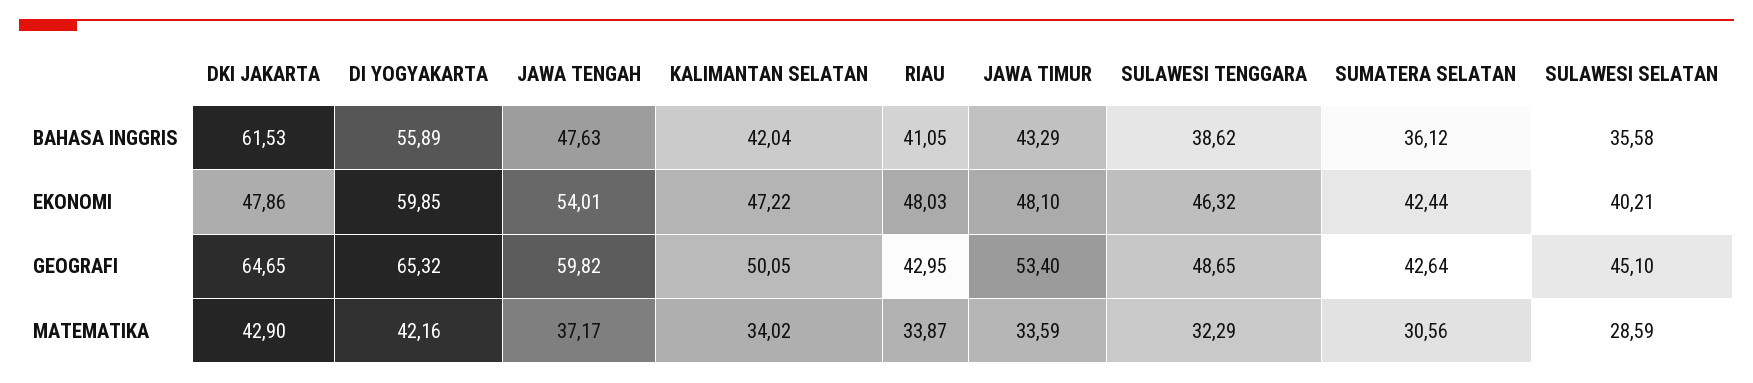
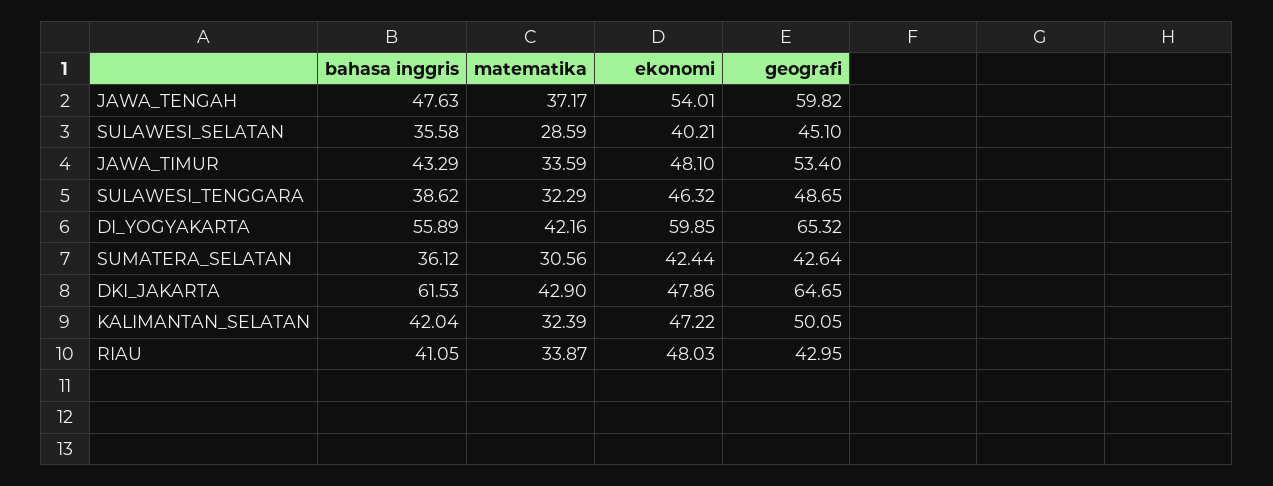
  {
    "DKI JAKARTA": {
      "BAHASA INGGRIS": 61.53,
      "EKONOMI": 47.86,
      "GEOGRAFI": 64.65,
      "MATEMATIKA": 42.9
    },
    "DI YOGYAKARTA": {
      "BAHASA INGGRIS": 55.89,
      "EKONOMI": 59.85,
      "GEOGRAFI": 65.32,
      "MATEMATIKA": 42.16
    },
    "JAWA TENGAH": {
      "BAHASA INGGRIS": 47.63,
      "EKONOMI": 54.01,
      "GEOGRAFI": 59.82,
      "MATEMATIKA": 37.17
    },
    "KALIMANTAN SELATAN": {
      "BAHASA INGGRIS": 42.04,
      "EKONOMI": 47.22,
      "GEOGRAFI": 50.05,
-     "MATEMATIKA": 34.02
+     "MATEMATIKA": 32.39
    },
    "RIAU": {
      "BAHASA INGGRIS": 41.05,
      "EKONOMI": 48.03,
      "GEOGRAFI": 42.95,
      "MATEMATIKA": 33.87
    },
    "JAWA TIMUR": {
      "BAHASA INGGRIS": 43.29,
      "EKONOMI": 48.1,
      "GEOGRAFI": 53.4,
      "MATEMATIKA": 33.59
    },
    "SULAWESI TENGGARA": {
      "BAHASA INGGRIS": 38.62,
      "EKONOMI": 46.32,
      "GEOGRAFI": 48.65,
      "MATEMATIKA": 32.29
    },
    "SUMATERA SELATAN": {
      "BAHASA INGGRIS": 36.12,
      "EKONOMI": 42.44,
      "GEOGRAFI": 42.64,
      "MATEMATIKA": 30.56
    },
    "SULAWESI SELATAN": {
      "BAHASA INGGRIS": 35.58,
      "EKONOMI": 40.21,
      "GEOGRAFI": 45.1,
      "MATEMATIKA": 28.59
    }
  }

